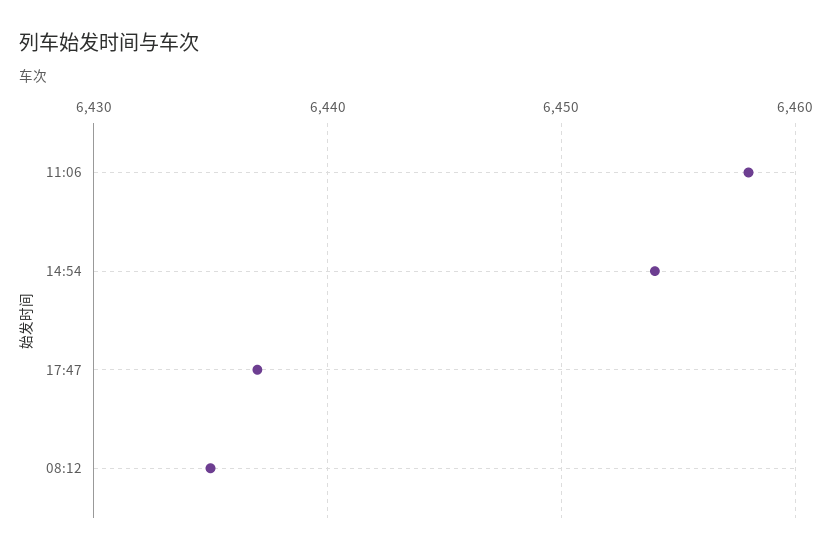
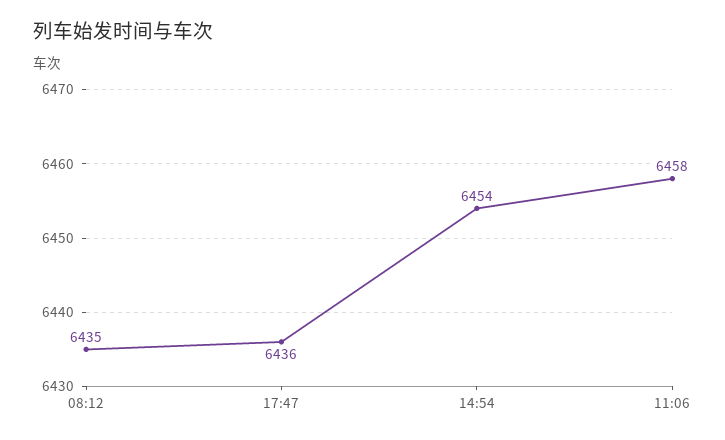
  {
    "11:06": 6458,
    "14:54": 6454,
-   "17:47": 6437,
+   "17:47": 6436,
    "08:12": 6435
  }

